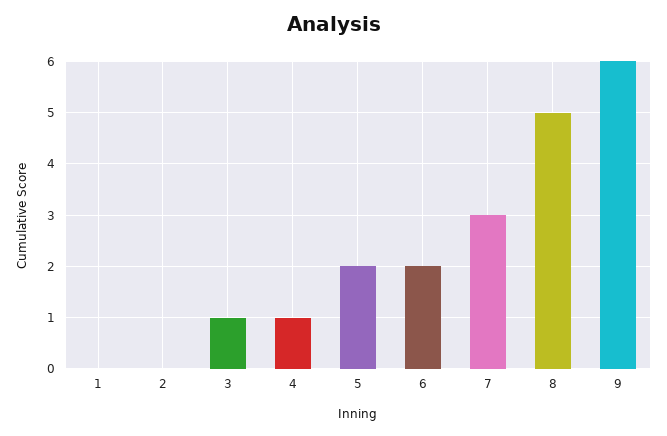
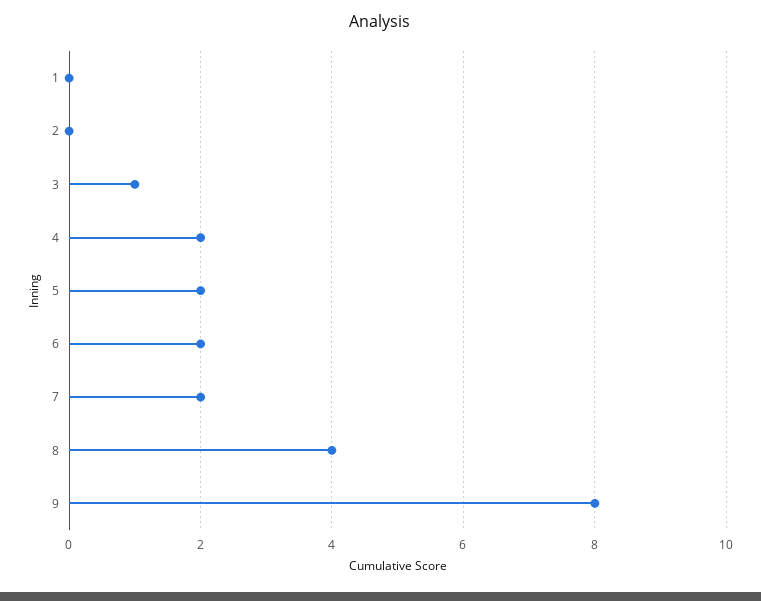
  {
    "1": 0,
    "2": 0,
    "3": 1,
-   "4": 1,
+   "4": 2,
    "5": 2,
    "6": 2,
-   "7": 3,
+   "7": 2,
-   "8": 5,
+   "8": 4,
-   "9": 6
+   "9": 8
  }

